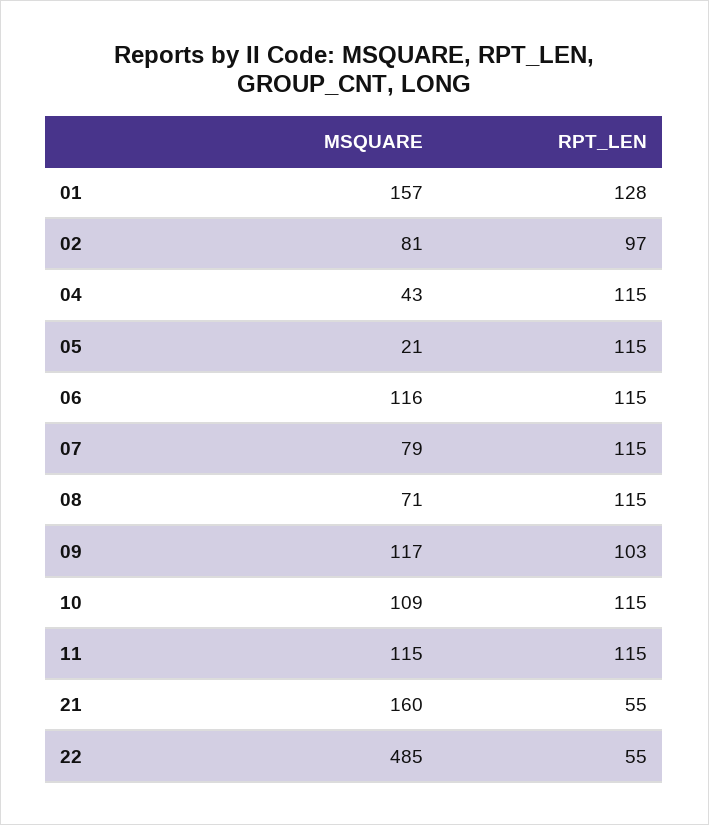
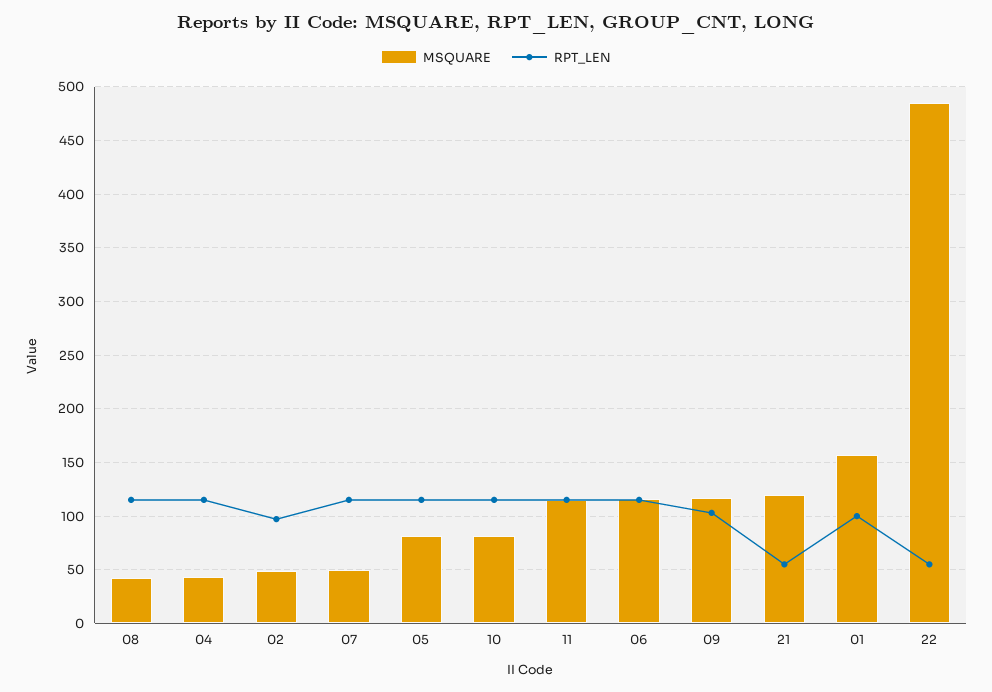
  {
    "MSQUARE": {
      "01": 157,
-     "02": 81,
+     "02": 50,
      "04": 43,
-     "05": 21,
+     "05": 80,
      "06": 116,
-     "07": 79,
+     "07": 50,
-     "08": 71,
+     "08": 40,
      "09": 117,
-     "10": 109,
+     "10": 80,
      "11": 115,
-     "21": 160,
+     "21": 120,
      "22": 485
    },
    "RPT_LEN": {
-     "01": 128,
+     "01": 100,
      "02": 97,
      "04": 115,
      "05": 115,
      "06": 115,
      "07": 115,
      "08": 115,
      "09": 103,
      "10": 115,
      "11": 115,
      "21": 55,
      "22": 55
    }
  }

